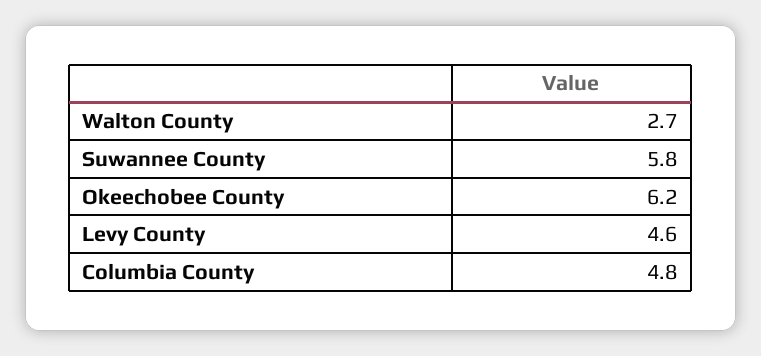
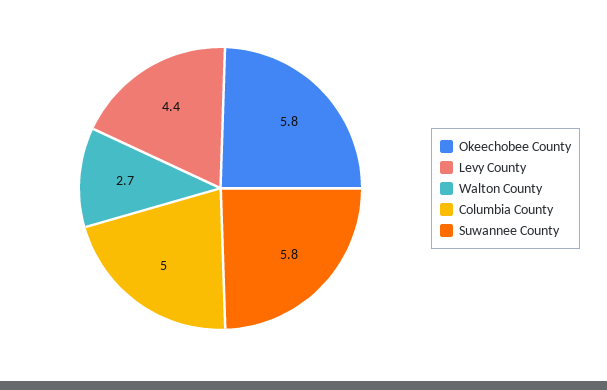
  {
    "Walton County": 2.7,
    "Suwannee County": 5.8,
-   "Okeechobee County": 6.2,
+   "Okeechobee County": 5.8,
-   "Levy County": 4.6,
+   "Levy County": 4.4,
-   "Columbia County": 4.8
+   "Columbia County": 5
  }

